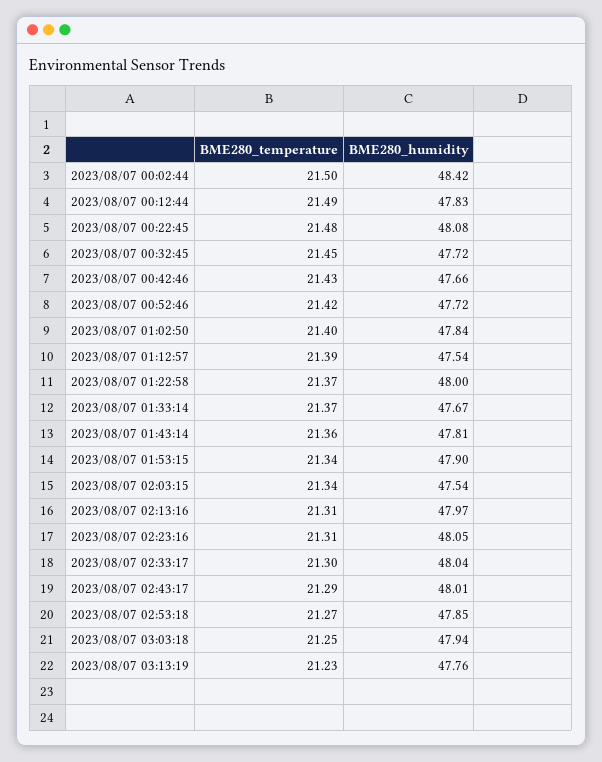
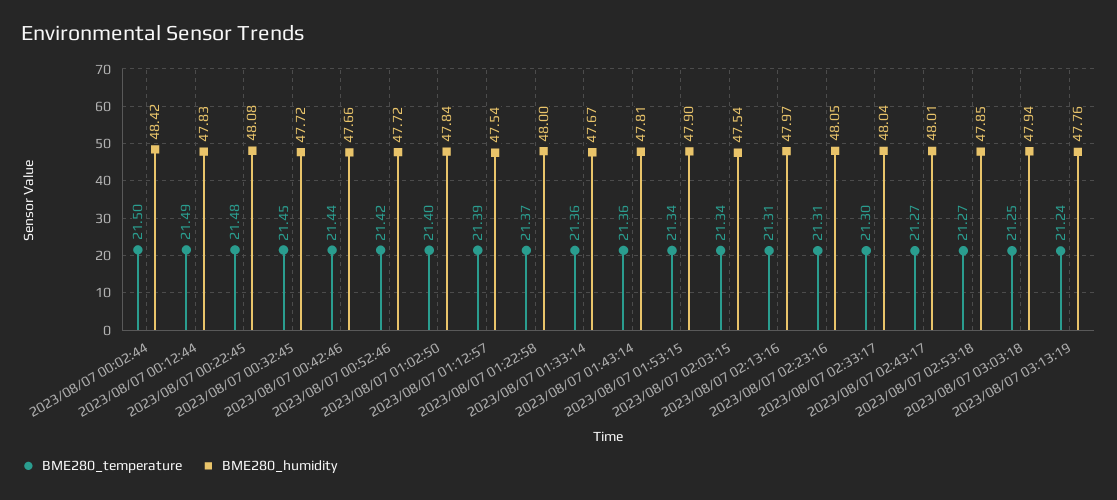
  {
    "BME280_temperature": {
      "2023/08/07 00:02:44": 21.5,
      "2023/08/07 00:12:44": 21.49,
      "2023/08/07 00:22:45": 21.48,
      "2023/08/07 00:32:45": 21.45,
-     "2023/08/07 00:42:46": 21.43,
+     "2023/08/07 00:42:46": 21.44,
      "2023/08/07 00:52:46": 21.42,
      "2023/08/07 01:02:50": 21.4,
      "2023/08/07 01:12:57": 21.39,
      "2023/08/07 01:22:58": 21.37,
-     "2023/08/07 01:33:14": 21.37,
+     "2023/08/07 01:33:14": 21.36,
      "2023/08/07 01:43:14": 21.36,
      "2023/08/07 01:53:15": 21.34,
      "2023/08/07 02:03:15": 21.34,
      "2023/08/07 02:13:16": 21.31,
      "2023/08/07 02:23:16": 21.31,
      "2023/08/07 02:33:17": 21.3,
-     "2023/08/07 02:43:17": 21.29,
+     "2023/08/07 02:43:17": 21.27,
      "2023/08/07 02:53:18": 21.27,
      "2023/08/07 03:03:18": 21.25,
-     "2023/08/07 03:13:19": 21.23
+     "2023/08/07 03:13:19": 21.24
    },
    "BME280_humidity": {
      "2023/08/07 00:02:44": 48.42,
      "2023/08/07 00:12:44": 47.83,
      "2023/08/07 00:22:45": 48.08,
      "2023/08/07 00:32:45": 47.72,
      "2023/08/07 00:42:46": 47.66,
      "2023/08/07 00:52:46": 47.72,
      "2023/08/07 01:02:50": 47.84,
      "2023/08/07 01:12:57": 47.54,
      "2023/08/07 01:22:58": 48,
      "2023/08/07 01:33:14": 47.67,
      "2023/08/07 01:43:14": 47.81,
      "2023/08/07 01:53:15": 47.9,
      "2023/08/07 02:03:15": 47.54,
      "2023/08/07 02:13:16": 47.97,
      "2023/08/07 02:23:16": 48.05,
      "2023/08/07 02:33:17": 48.04,
      "2023/08/07 02:43:17": 48.01,
      "2023/08/07 02:53:18": 47.85,
      "2023/08/07 03:03:18": 47.94,
      "2023/08/07 03:13:19": 47.76
    }
  }

